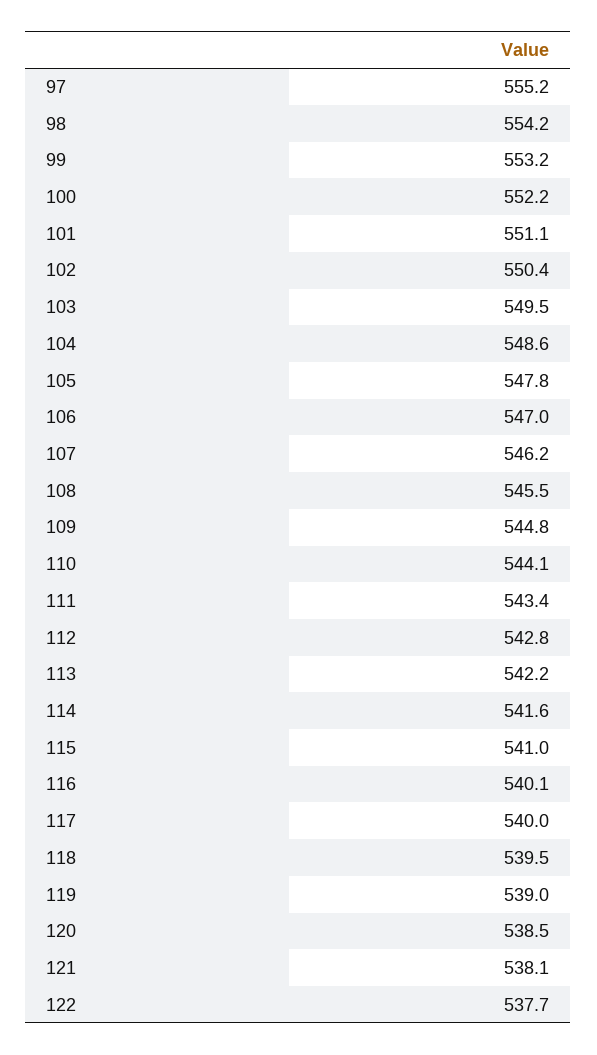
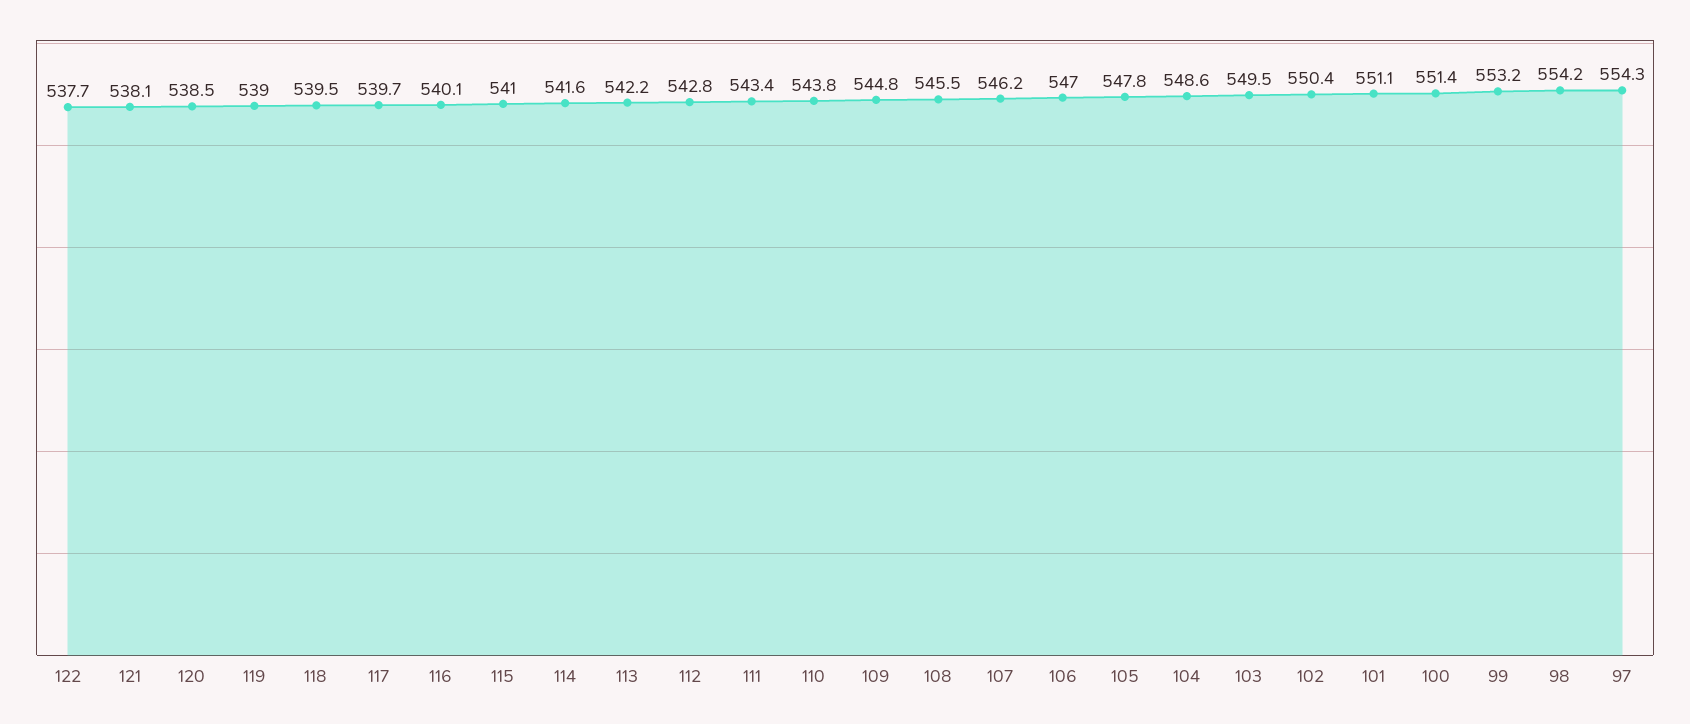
  {
-   "97": 555.2,
+   "97": 554.3,
    "98": 554.2,
    "99": 553.2,
-   "100": 552.2,
+   "100": 551.4,
    "101": 551.1,
    "102": 550.4,
    "103": 549.5,
    "104": 548.6,
    "105": 547.8,
    "106": 547,
    "107": 546.2,
    "108": 545.5,
    "109": 544.8,
-   "110": 544.1,
+   "110": 543.8,
    "111": 543.4,
    "112": 542.8,
    "113": 542.2,
    "114": 541.6,
    "115": 541,
    "116": 540.1,
-   "117": 540,
+   "117": 539.7,
    "118": 539.5,
    "119": 539,
    "120": 538.5,
    "121": 538.1,
    "122": 537.7
  }

